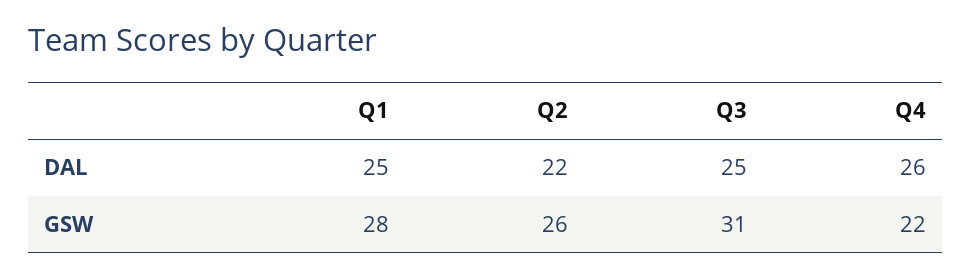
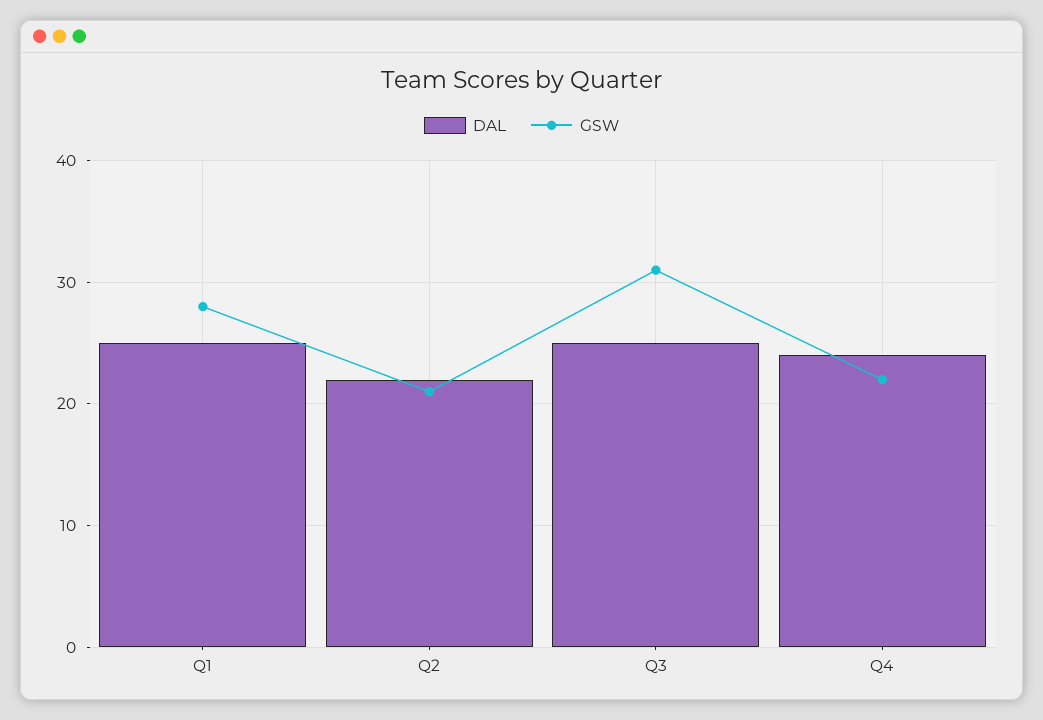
  {
    "DAL": {
      "Q1": 25,
      "Q2": 22,
      "Q3": 25,
-     "Q4": 26
+     "Q4": 24
    },
    "GSW": {
      "Q1": 28,
-     "Q2": 26,
+     "Q2": 21,
      "Q3": 31,
      "Q4": 22
    }
  }

